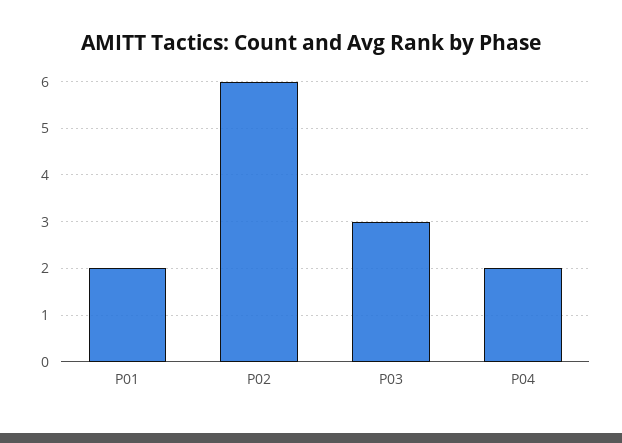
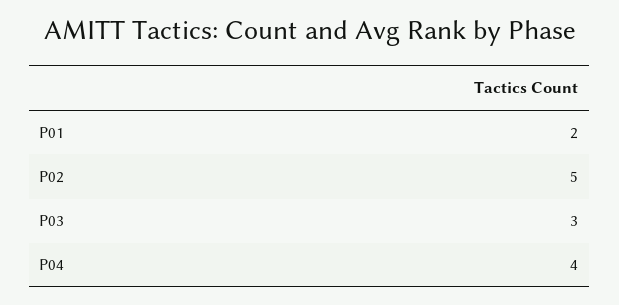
  {
    "P01": 2,
-   "P02": 6,
+   "P02": 5,
    "P03": 3,
-   "P04": 2
+   "P04": 4
  }

